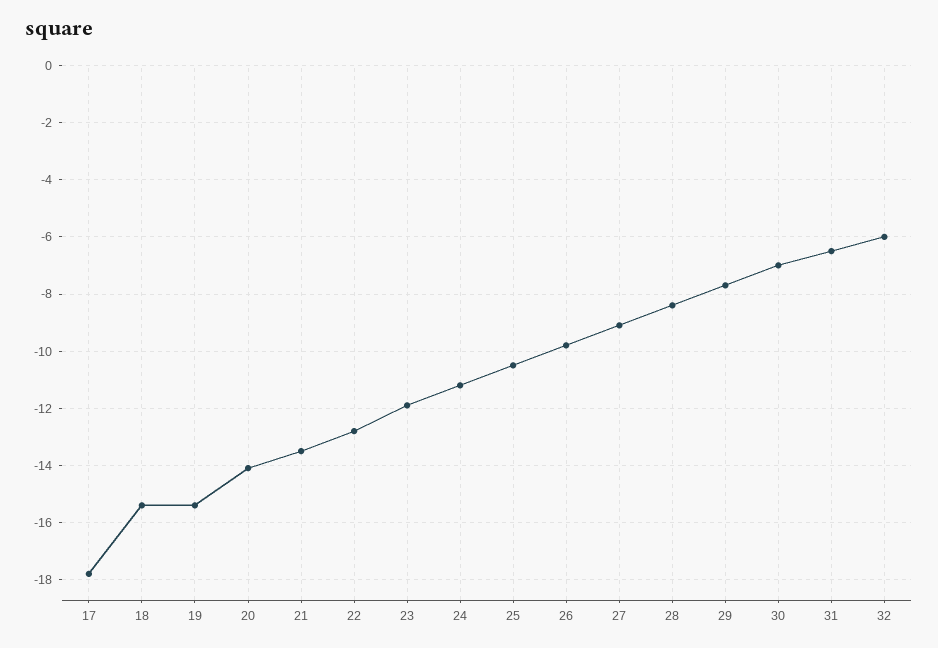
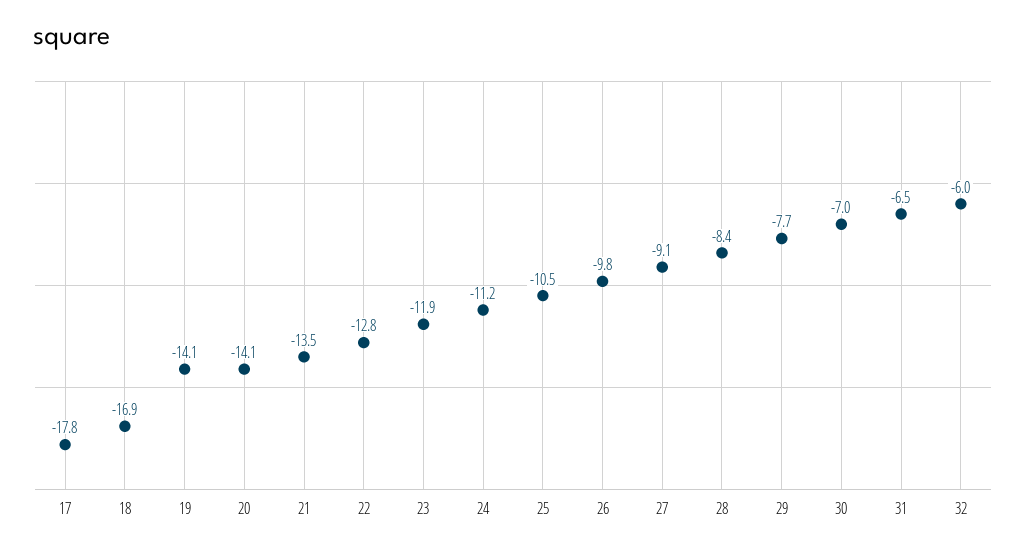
  {
    "17": -17.8,
-   "18": -15.5,
+   "18": -16.9,
-   "19": -15.5,
+   "19": -14.1,
    "20": -14.1,
    "21": -13.5,
    "22": -12.8,
    "23": -11.9,
    "24": -11.2,
    "25": -10.5,
    "26": -9.8,
    "27": -9.1,
    "28": -8.4,
    "29": -7.7,
    "30": -7,
    "31": -6.5,
    "32": -6
  }

